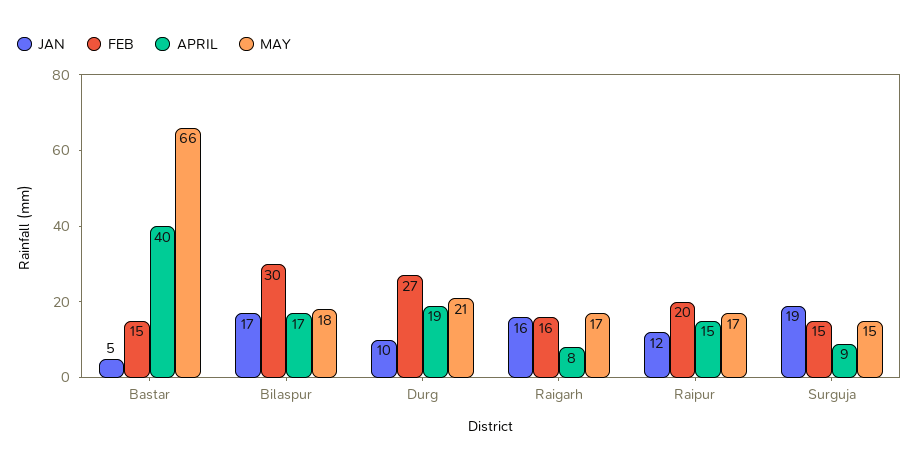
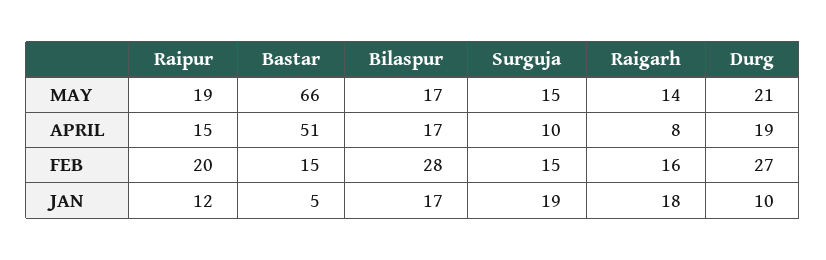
  {
    "JAN": {
      "Bastar": 5,
      "Bilaspur": 17,
      "Durg": 10,
-     "Raigarh": 16,
+     "Raigarh": 18,
      "Raipur": 12,
      "Surguja": 19
    },
    "FEB": {
      "Bastar": 15,
-     "Bilaspur": 30,
+     "Bilaspur": 28,
      "Durg": 27,
      "Raigarh": 16,
      "Raipur": 20,
      "Surguja": 15
    },
    "APRIL": {
-     "Bastar": 40,
+     "Bastar": 51,
      "Bilaspur": 17,
      "Durg": 19,
      "Raigarh": 8,
      "Raipur": 15,
-     "Surguja": 9
+     "Surguja": 10
    },
    "MAY": {
      "Bastar": 66,
-     "Bilaspur": 18,
+     "Bilaspur": 17,
      "Durg": 21,
-     "Raigarh": 17,
+     "Raigarh": 14,
-     "Raipur": 17,
+     "Raipur": 19,
      "Surguja": 15
    }
  }

